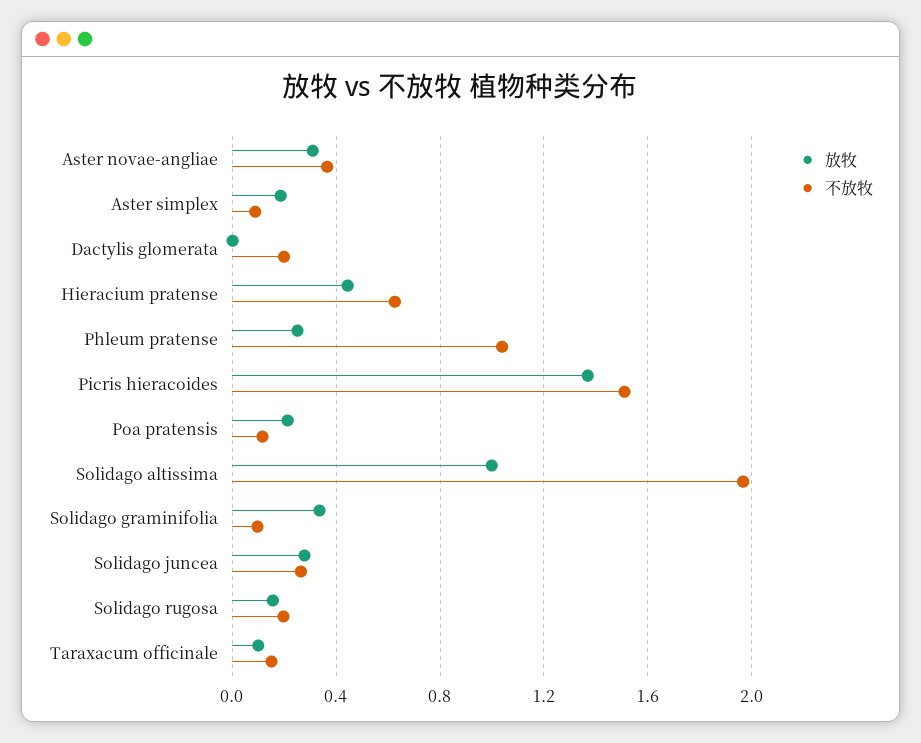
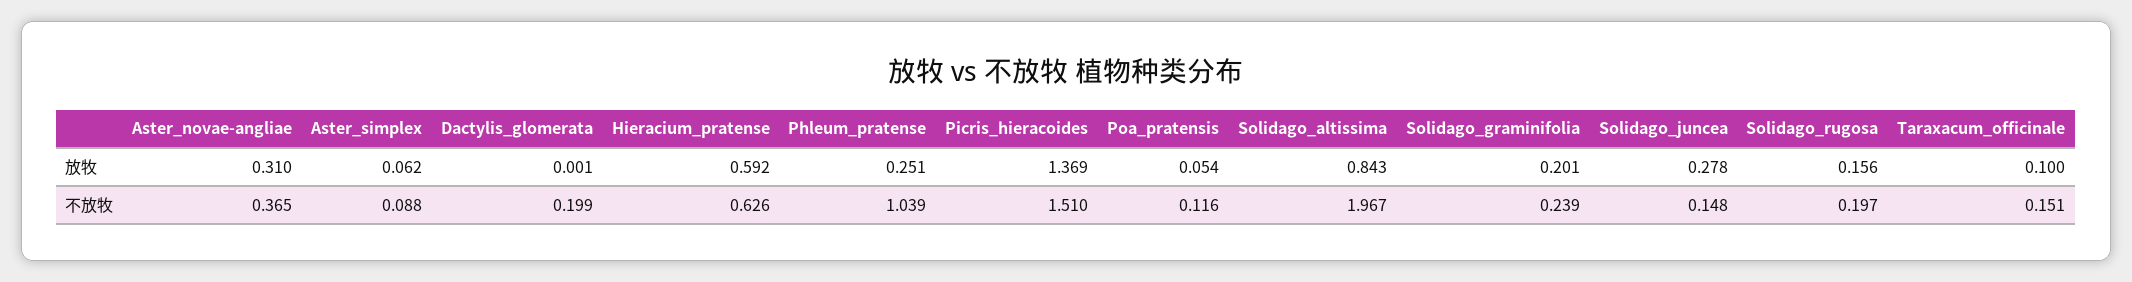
  {
    "放牧": {
      "Aster novae-angliae": 0.31,
-     "Aster simplex": 0.2,
+     "Aster simplex": 0.062,
      "Dactylis glomerata": 0.001,
-     "Hieracium pratense": 0.45,
+     "Hieracium pratense": 0.592,
      "Phleum pratense": 0.251,
      "Picris hieracoides": 1.369,
-     "Poa pratensis": 0.2,
+     "Poa pratensis": 0.054,
-     "Solidago altissima": 1,
+     "Solidago altissima": 0.843,
-     "Solidago graminifolia": 0.35,
+     "Solidago graminifolia": 0.201,
      "Solidago juncea": 0.278,
      "Solidago rugosa": 0.156,
      "Taraxacum officinale": 0.1
    },
    "不放牧": {
      "Aster novae-angliae": 0.365,
      "Aster simplex": 0.088,
      "Dactylis glomerata": 0.199,
      "Hieracium pratense": 0.626,
      "Phleum pratense": 1.039,
      "Picris hieracoides": 1.51,
      "Poa pratensis": 0.116,
      "Solidago altissima": 1.967,
-     "Solidago graminifolia": 0.1,
+     "Solidago graminifolia": 0.239,
-     "Solidago juncea": 0.25,
+     "Solidago juncea": 0.148,
      "Solidago rugosa": 0.197,
      "Taraxacum officinale": 0.151
    }
  }

